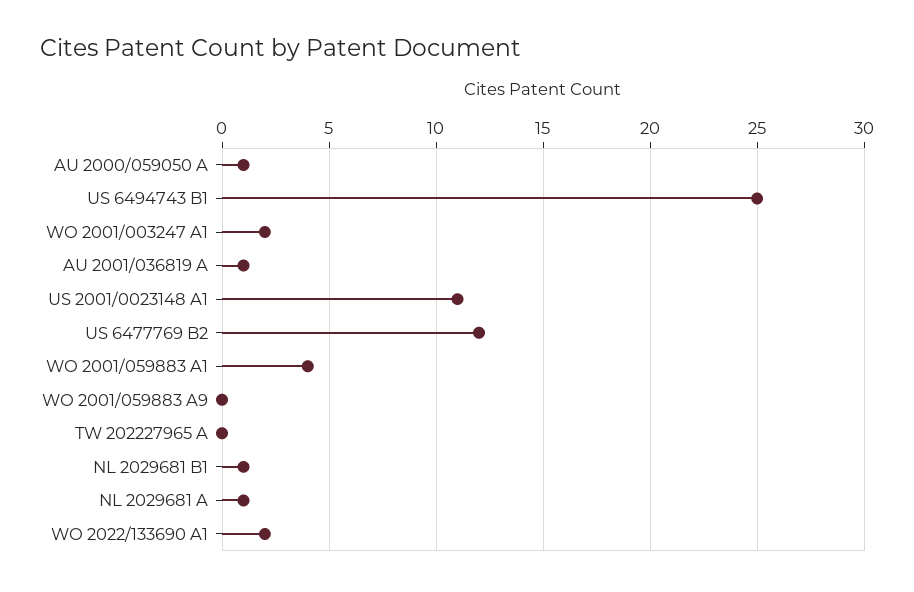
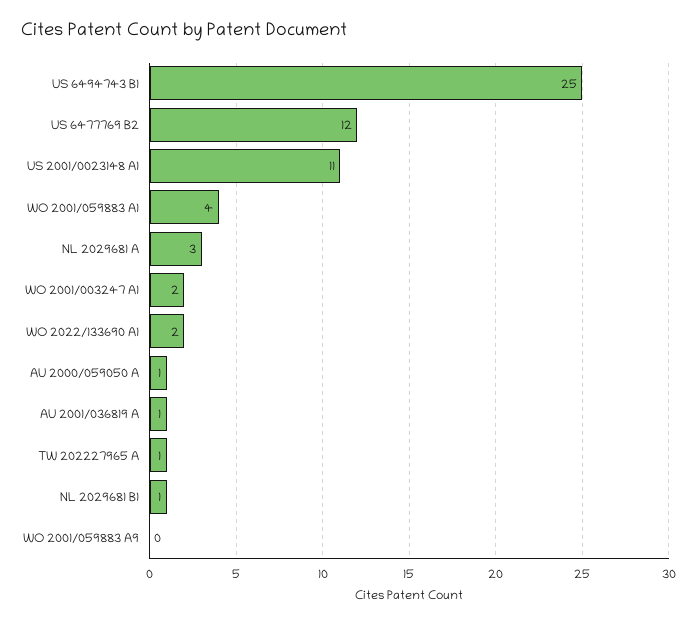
  {
    "AU 2000/059050 A": 1,
    "US 6494743 B1": 25,
    "WO 2001/003247 A1": 2,
    "AU 2001/036819 A": 1,
    "US 2001/0023148 A1": 11,
    "US 6477769 B2": 12,
    "WO 2001/059883 A1": 4,
    "WO 2001/059883 A9": 0,
-   "TW 202227965 A": 0,
+   "TW 202227965 A": 1,
    "NL 2029681 B1": 1,
-   "NL 2029681 A": 1,
+   "NL 2029681 A": 3,
    "WO 2022/133690 A1": 2
  }

